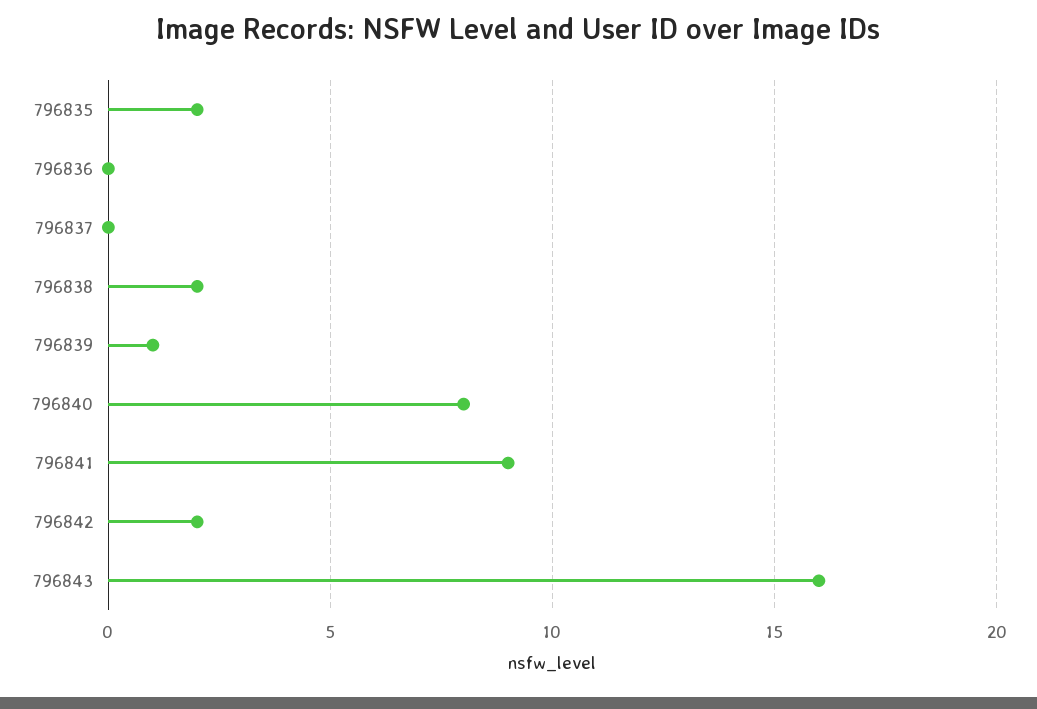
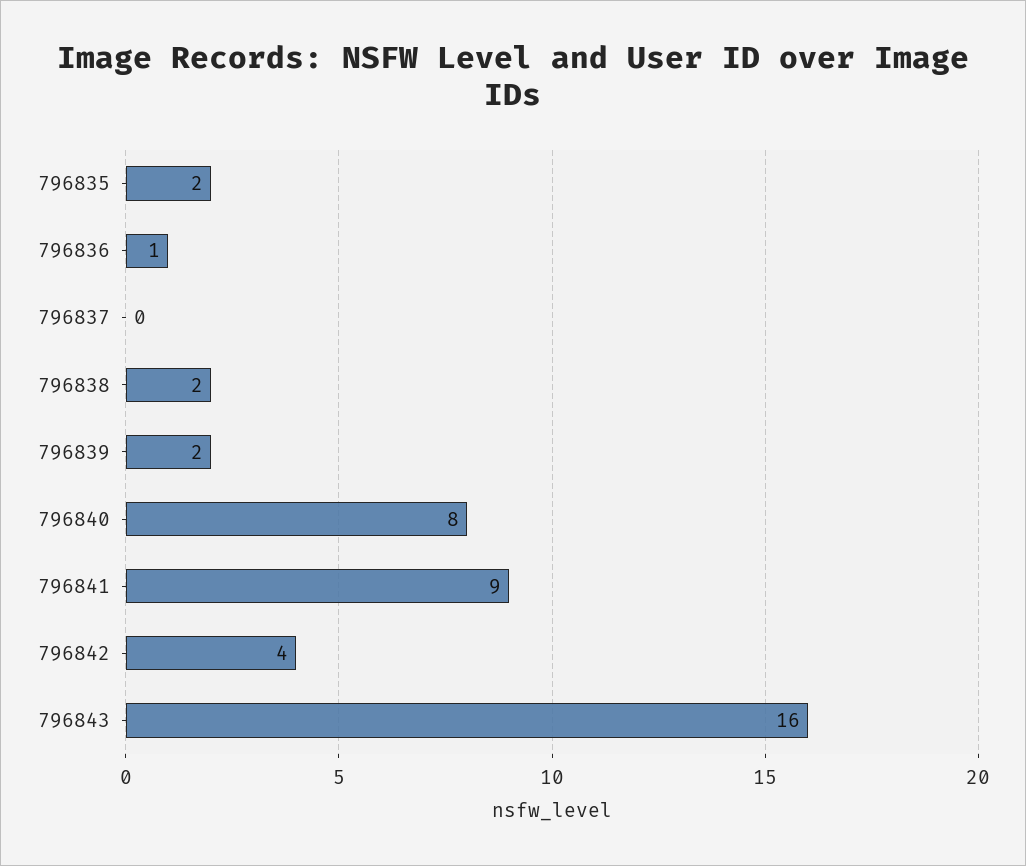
  {
    "796835": 2,
-   "796836": 0,
+   "796836": 1,
    "796837": 0,
    "796838": 2,
-   "796839": 1,
+   "796839": 2,
    "796840": 8,
    "796841": 9,
-   "796842": 2,
+   "796842": 4,
    "796843": 16
  }

